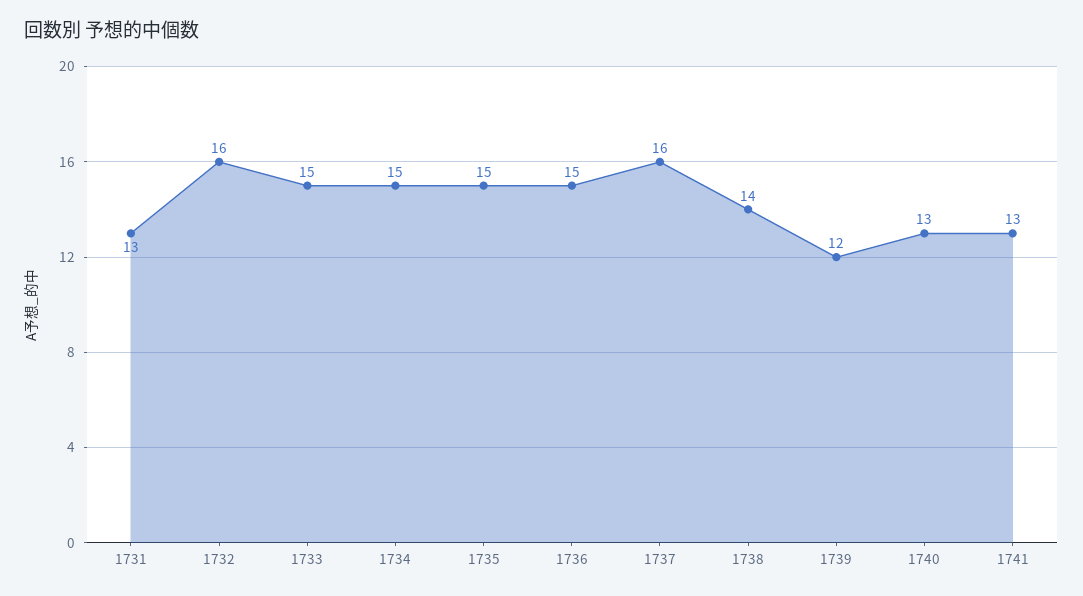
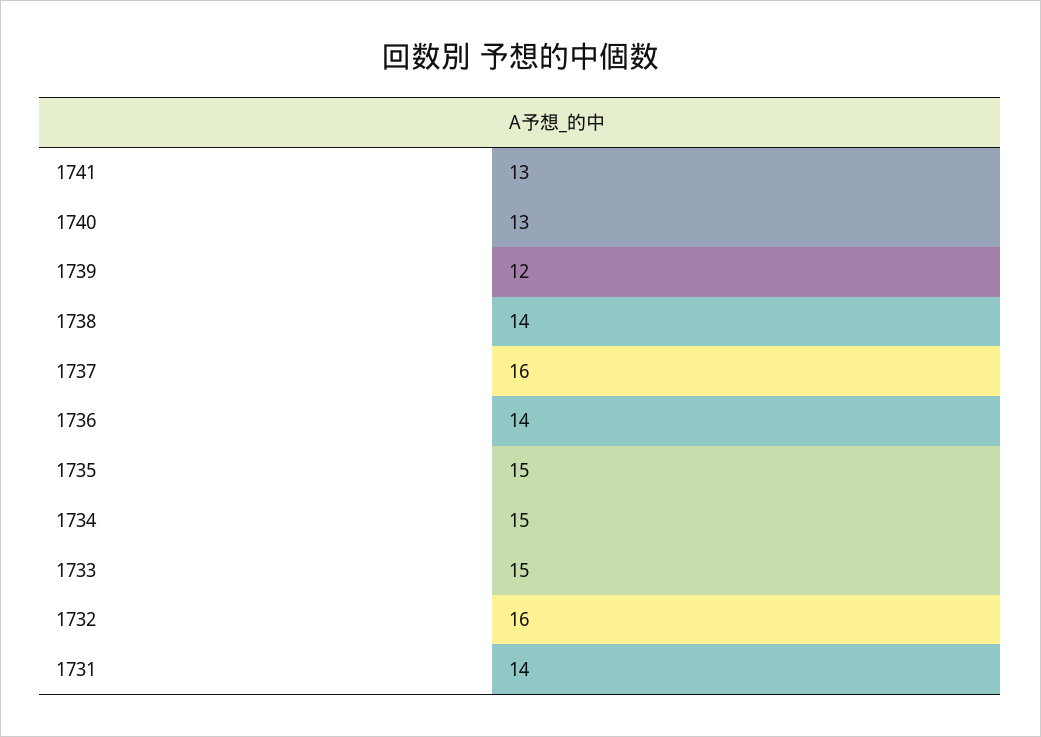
  {
-   "1731": 13,
+   "1731": 14,
    "1732": 16,
    "1733": 15,
    "1734": 15,
    "1735": 15,
-   "1736": 15,
+   "1736": 14,
    "1737": 16,
    "1738": 14,
    "1739": 12,
    "1740": 13,
    "1741": 13
  }

